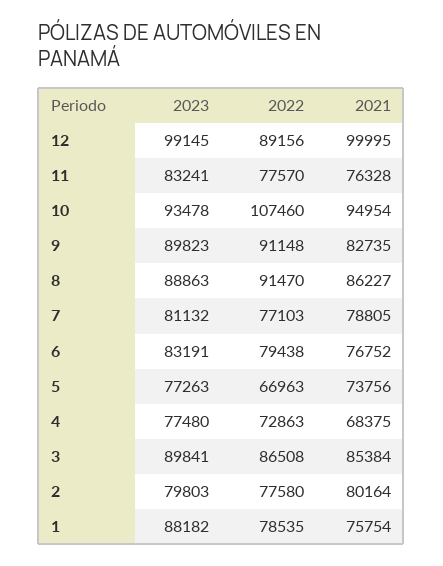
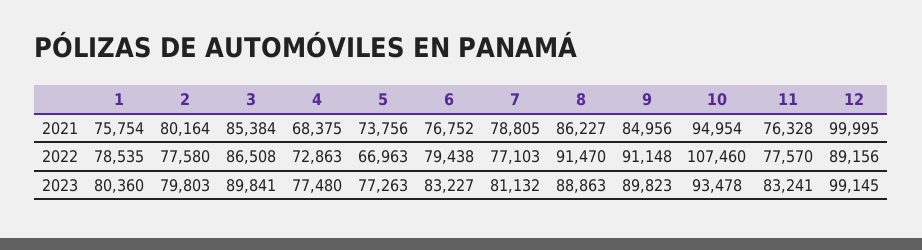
  {
    "2023": {
      "12": 99145,
      "11": 83241,
      "10": 93478,
      "9": 89823,
      "8": 88863,
      "7": 81132,
-     "6": 83191,
+     "6": 83227,
      "5": 77263,
      "4": 77480,
      "3": 89841,
      "2": 79803,
-     "1": 88182
+     "1": 80360
    },
    "2022": {
      "12": 89156,
      "11": 77570,
      "10": 107460,
      "9": 91148,
      "8": 91470,
      "7": 77103,
      "6": 79438,
      "5": 66963,
      "4": 72863,
      "3": 86508,
      "2": 77580,
      "1": 78535
    },
    "2021": {
      "12": 99995,
      "11": 76328,
      "10": 94954,
-     "9": 82735,
+     "9": 84956,
      "8": 86227,
      "7": 78805,
      "6": 76752,
      "5": 73756,
      "4": 68375,
      "3": 85384,
      "2": 80164,
      "1": 75754
    }
  }

